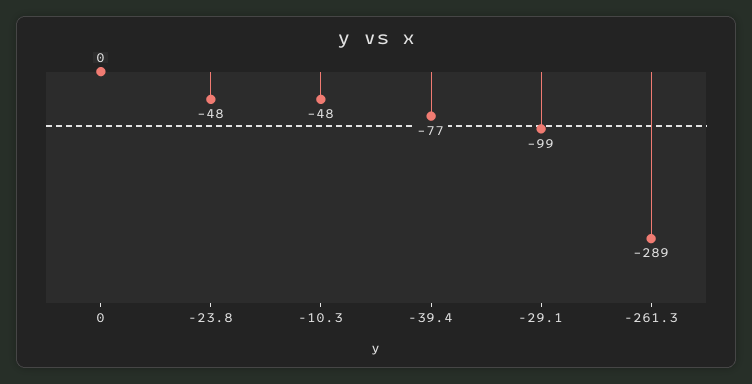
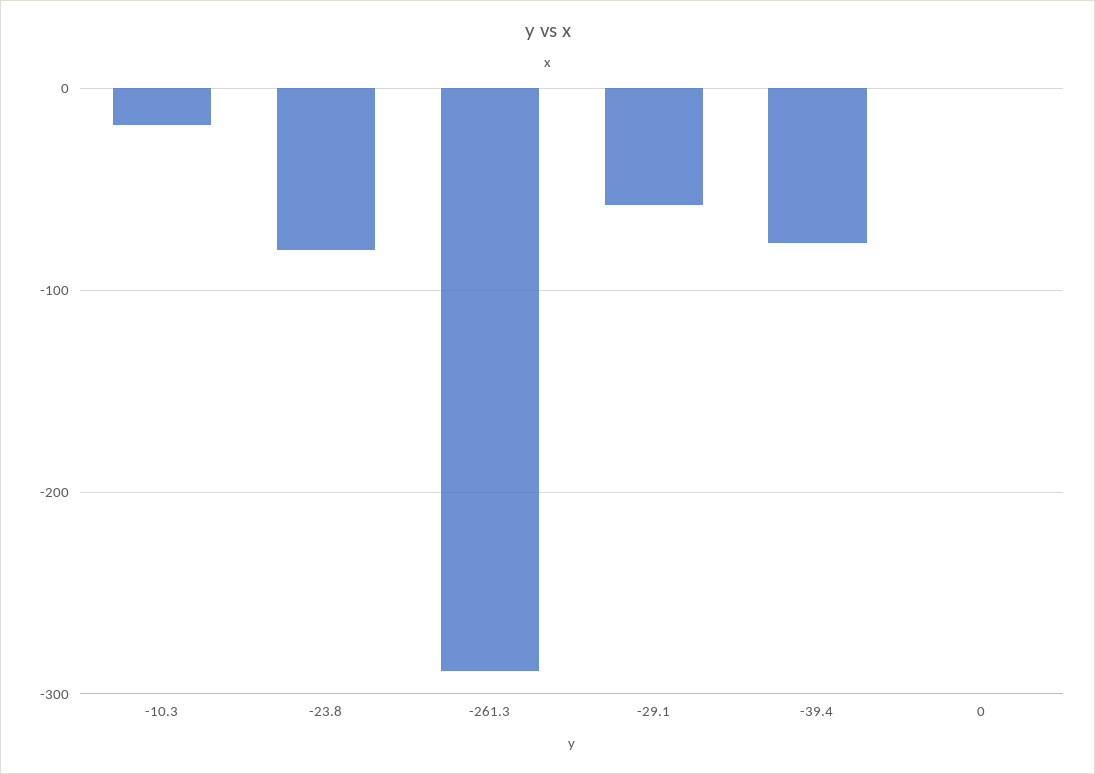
  {
    "0": 0,
-   "-23.8": -48,
+   "-23.8": -80,
-   "-10.3": -48,
+   "-10.3": -20,
    "-39.4": -77,
-   "-29.1": -99,
+   "-29.1": -60,
    "-261.3": -289
  }

